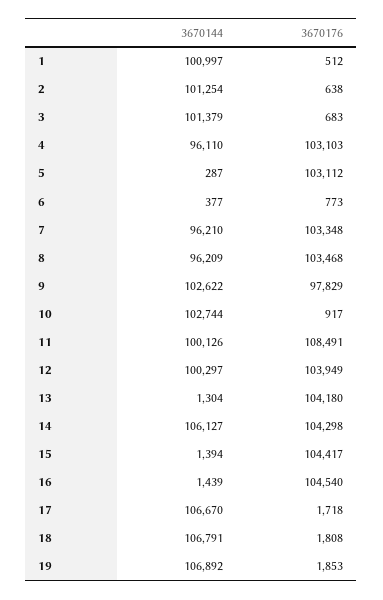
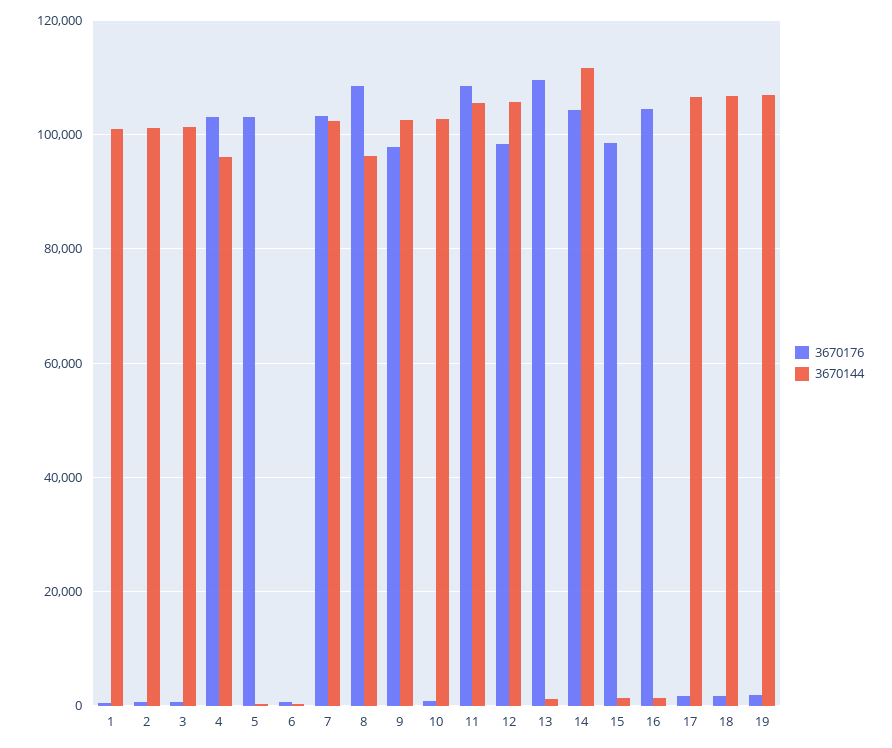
  {
    "3670144": {
      "1": 100997,
      "2": 101254,
      "3": 101379,
      "4": 96110,
      "5": 287,
      "6": 377,
-     "7": 96210,
+     "7": 102000,
      "8": 96209,
      "9": 102622,
      "10": 102744,
-     "11": 100126,
+     "11": 106000,
-     "12": 100297,
+     "12": 106000,
      "13": 1304,
-     "14": 106127,
+     "14": 112000,
      "15": 1394,
      "16": 1439,
      "17": 106670,
      "18": 106791,
      "19": 106892
    },
    "3670176": {
      "1": 512,
      "2": 638,
      "3": 683,
      "4": 103103,
      "5": 103112,
      "6": 773,
      "7": 103348,
-     "8": 103468,
+     "8": 108000,
      "9": 97829,
      "10": 917,
      "11": 108491,
-     "12": 103949,
+     "12": 98000,
-     "13": 104180,
+     "13": 110000,
      "14": 104298,
-     "15": 104417,
+     "15": 98000,
      "16": 104540,
      "17": 1718,
      "18": 1808,
      "19": 1853
    }
  }

